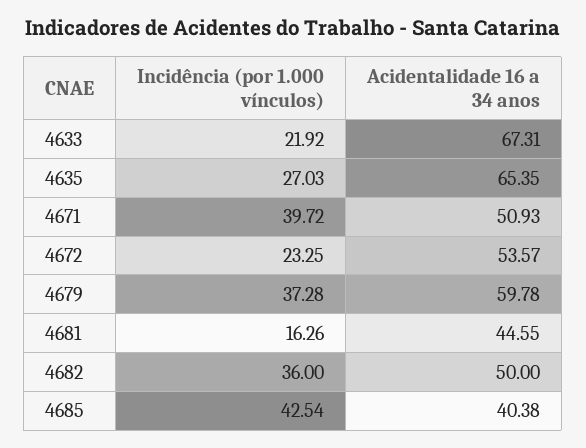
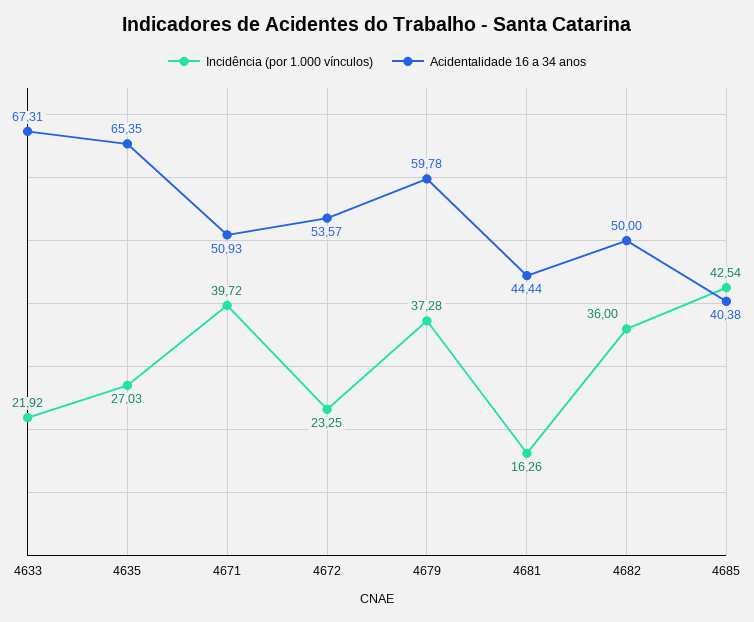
  {
    "Incidência (por 1.000 vínculos)": {
      "4633": 21.92,
      "4635": 27.03,
      "4671": 39.72,
      "4672": 23.25,
      "4679": 37.28,
      "4681": 16.26,
      "4682": 36,
      "4685": 42.54
    },
    "Acidentalidade 16 a 34 anos": {
      "4633": 67.31,
      "4635": 65.35,
      "4671": 50.93,
      "4672": 53.57,
      "4679": 59.78,
-     "4681": 44.55,
+     "4681": 44.44,
      "4682": 50,
      "4685": 40.38
    }
  }

